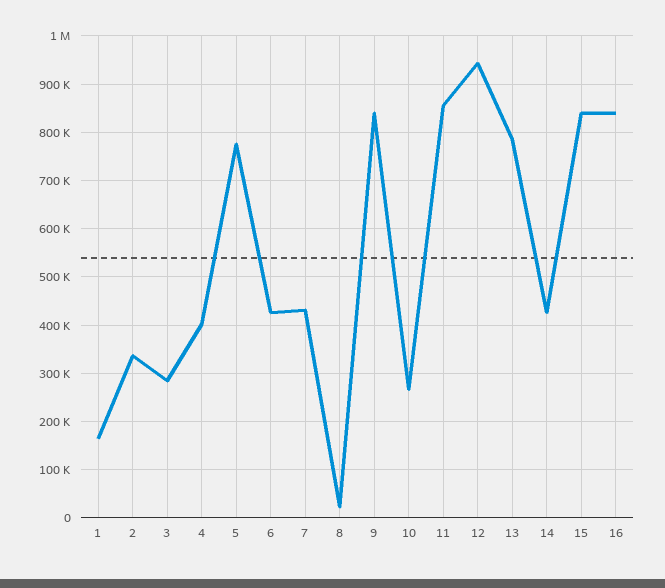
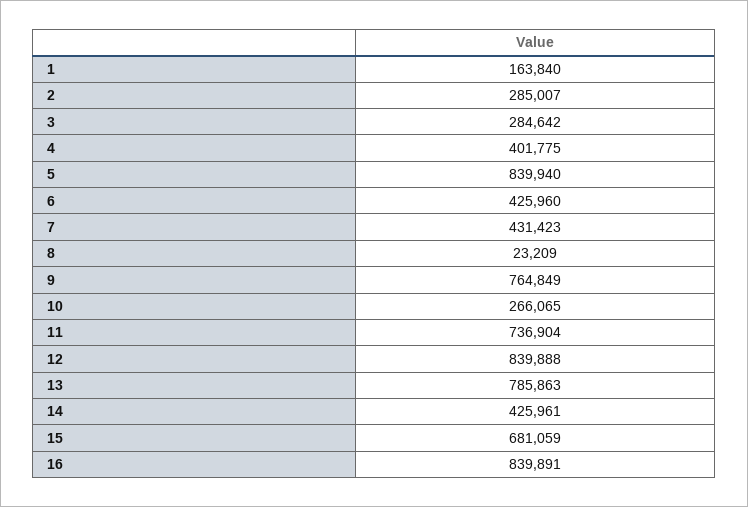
  {
    "1": 163840,
-   "2": 340000,
+   "2": 285007,
    "3": 284642,
    "4": 401775,
-   "5": 780000,
+   "5": 839940,
    "6": 425960,
    "7": 431423,
    "8": 23209,
-   "9": 840000,
+   "9": 764849,
    "10": 266065,
-   "11": 860000,
+   "11": 736904,
-   "12": 940000,
+   "12": 839888,
    "13": 785863,
    "14": 425961,
-   "15": 840000,
+   "15": 681059,
    "16": 839891
  }

